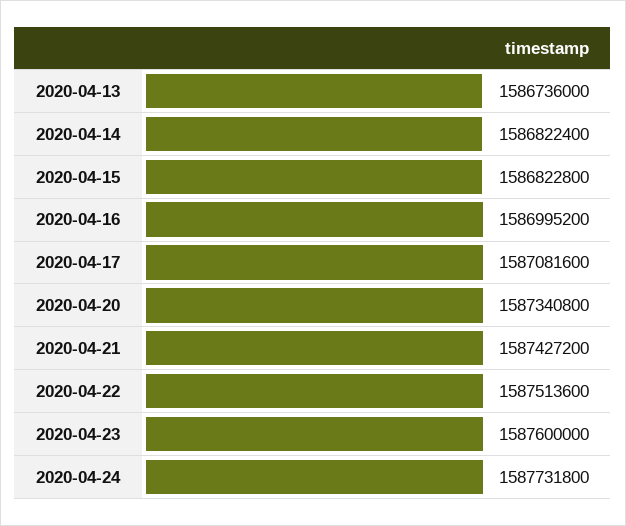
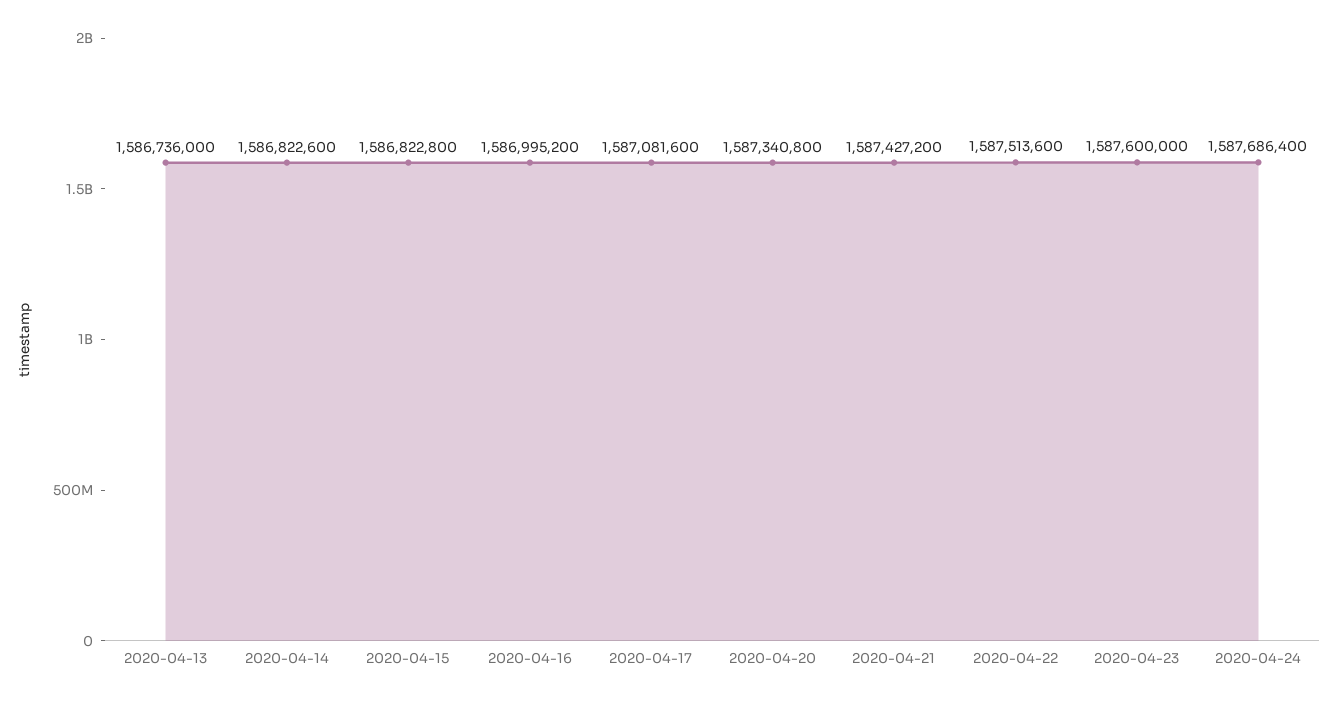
  {
    "2020-04-13": 1586736000,
-   "2020-04-14": 1586822400,
+   "2020-04-14": 1586822600,
    "2020-04-15": 1586822800,
    "2020-04-16": 1586995200,
    "2020-04-17": 1587081600,
    "2020-04-20": 1587340800,
    "2020-04-21": 1587427200,
    "2020-04-22": 1587513600,
    "2020-04-23": 1587600000,
-   "2020-04-24": 1587731800
+   "2020-04-24": 1587686400
  }

